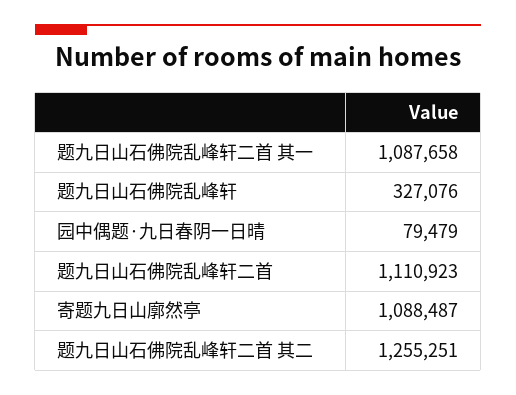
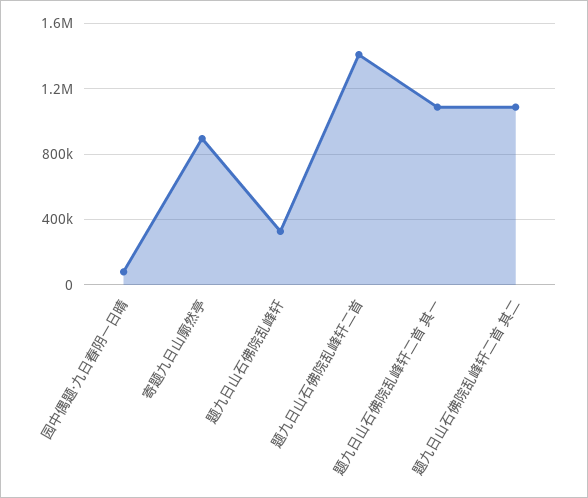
  {
    "题九日山石佛院乱峰轩二首 其一": 1087658,
    "题九日山石佛院乱峰轩": 327076,
    "园中偶题·九日春阴一日晴": 79479,
-   "题九日山石佛院乱峰轩二首": 1110923,
+   "题九日山石佛院乱峰轩二首": 1400000,
-   "寄题九日山廓然亭": 1088487,
+   "寄题九日山廓然亭": 900000,
-   "题九日山石佛院乱峰轩二首 其二": 1255251
+   "题九日山石佛院乱峰轩二首 其二": 1100000
  }

